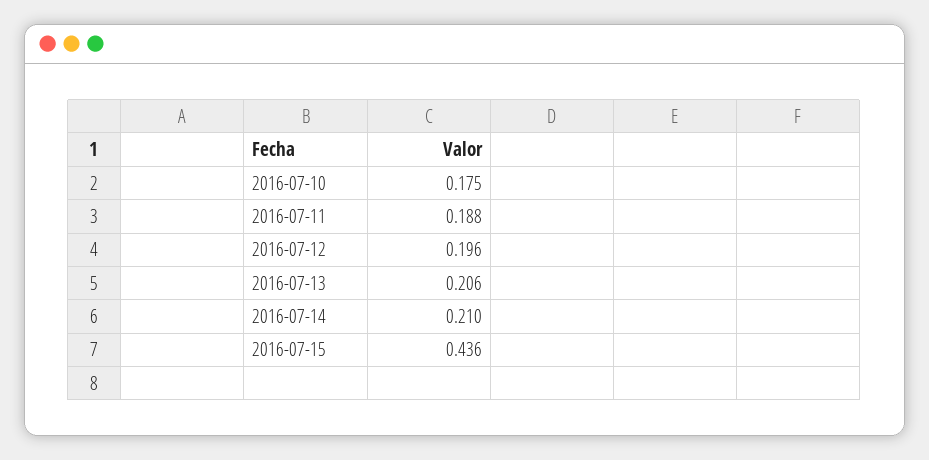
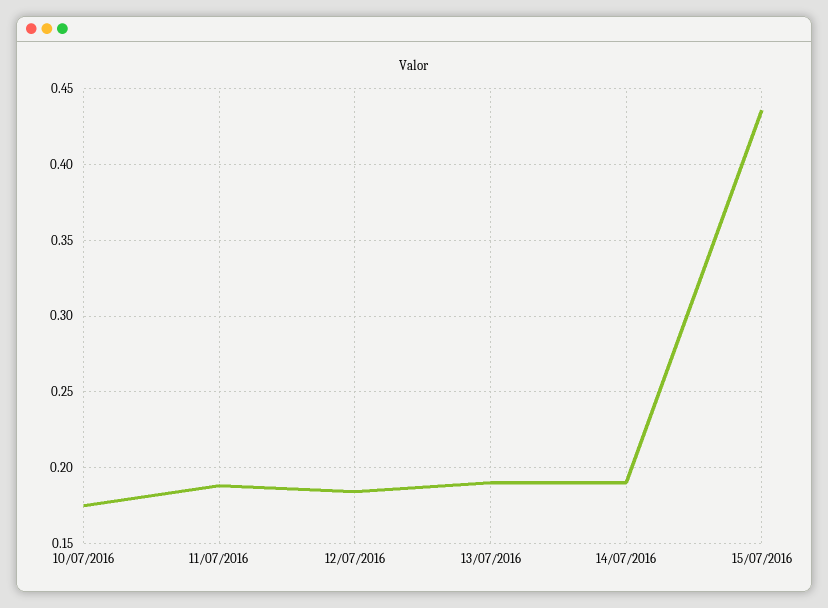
  {
    "2016-07-10": 0.175,
    "2016-07-11": 0.188,
-   "2016-07-12": 0.196,
+   "2016-07-12": 0.185,
-   "2016-07-13": 0.206,
+   "2016-07-13": 0.19,
-   "2016-07-14": 0.21,
+   "2016-07-14": 0.19,
    "2016-07-15": 0.436
  }

